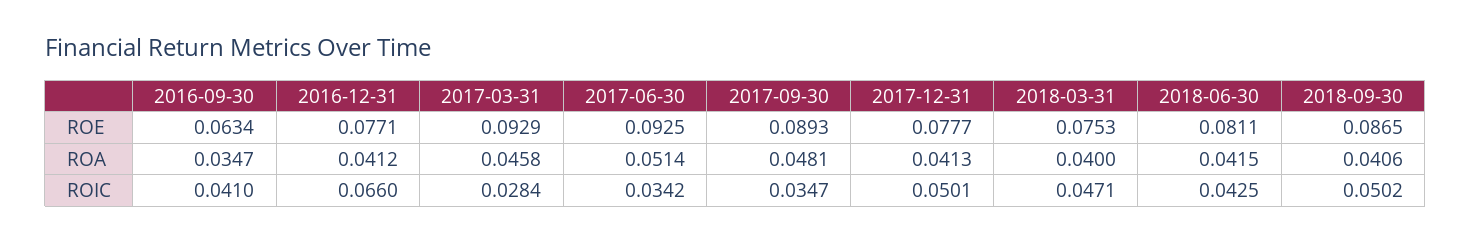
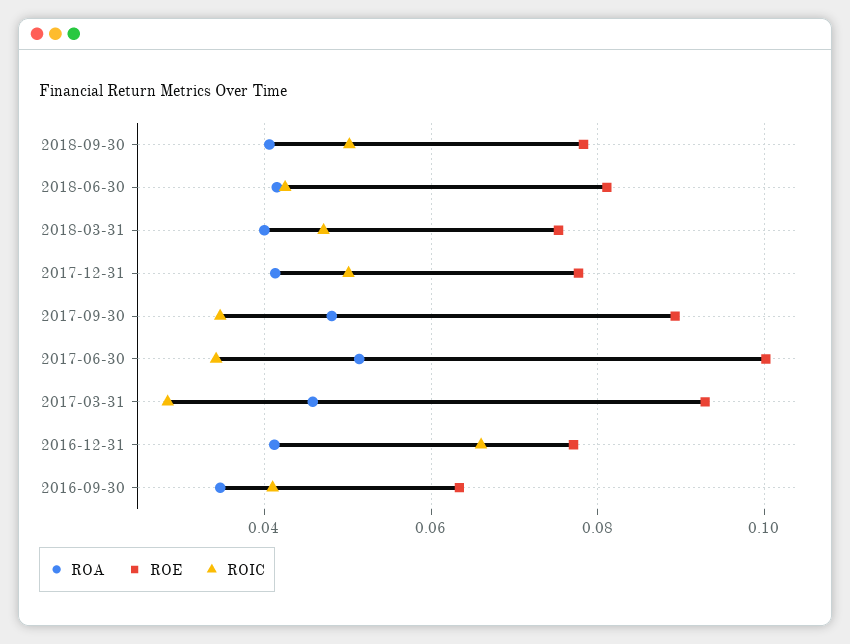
  {
    "ROE": {
      "2016-09-30": 0.0634,
      "2016-12-31": 0.0771,
      "2017-03-31": 0.0929,
-     "2017-06-30": 0.0925,
+     "2017-06-30": 0.1,
      "2017-09-30": 0.0893,
      "2017-12-31": 0.0777,
      "2018-03-31": 0.0753,
      "2018-06-30": 0.0811,
-     "2018-09-30": 0.0865
+     "2018-09-30": 0.078
    },
    "ROA": {
      "2016-09-30": 0.0347,
      "2016-12-31": 0.0412,
      "2017-03-31": 0.0458,
      "2017-06-30": 0.0514,
      "2017-09-30": 0.0481,
      "2017-12-31": 0.0413,
      "2018-03-31": 0.04,
      "2018-06-30": 0.0415,
      "2018-09-30": 0.0406
    },
    "ROIC": {
      "2016-09-30": 0.041,
      "2016-12-31": 0.066,
      "2017-03-31": 0.0284,
      "2017-06-30": 0.0342,
      "2017-09-30": 0.0347,
      "2017-12-31": 0.0501,
      "2018-03-31": 0.0471,
      "2018-06-30": 0.0425,
      "2018-09-30": 0.0502
    }
  }

